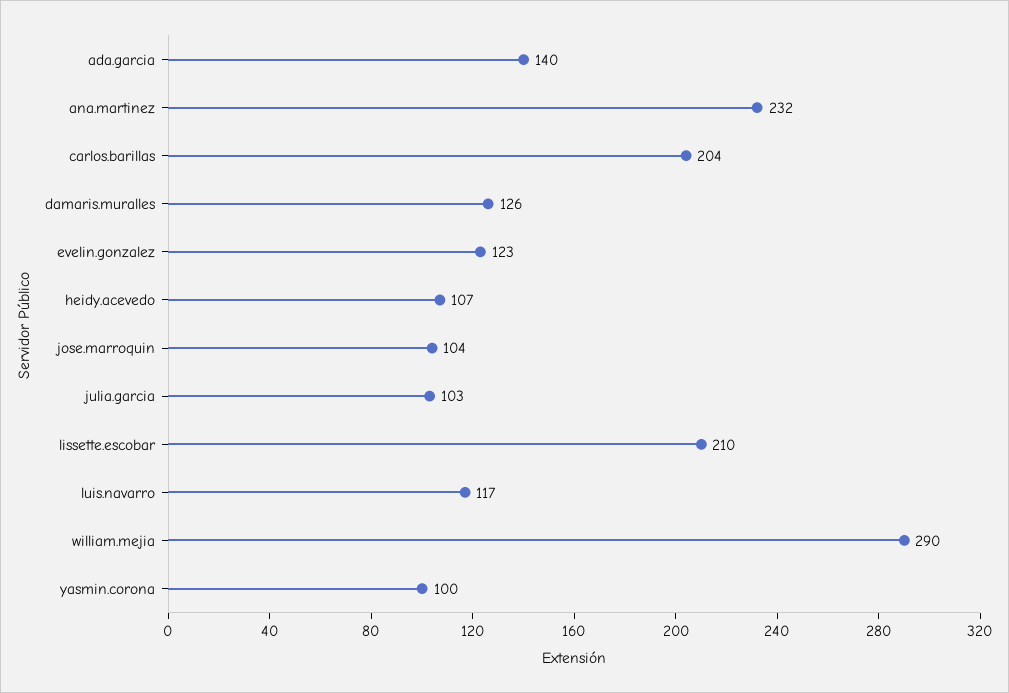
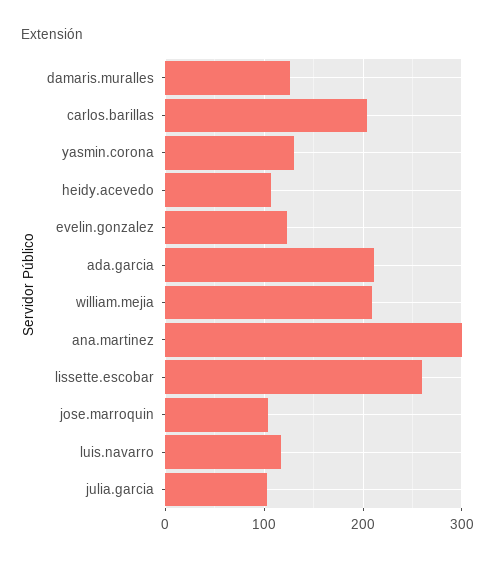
  {
-   "ada.garcia": 140,
+   "ada.garcia": 210,
-   "ana.martinez": 232,
+   "ana.martinez": 300,
    "carlos.barillas": 204,
    "damaris.muralles": 126,
    "evelin.gonzalez": 123,
    "heidy.acevedo": 107,
    "jose.marroquin": 104,
    "julia.garcia": 103,
-   "lissette.escobar": 210,
+   "lissette.escobar": 260,
    "luis.navarro": 117,
-   "william.mejia": 290,
+   "william.mejia": 210,
-   "yasmin.corona": 100
+   "yasmin.corona": 130
  }

